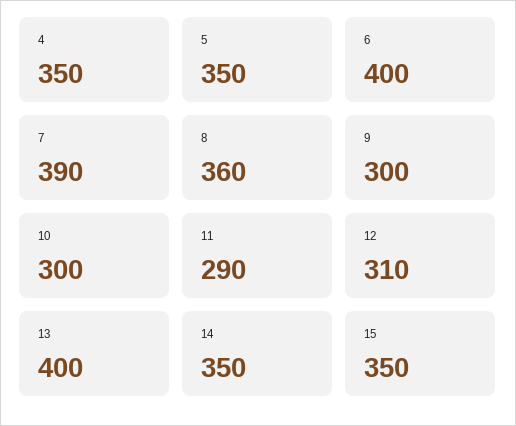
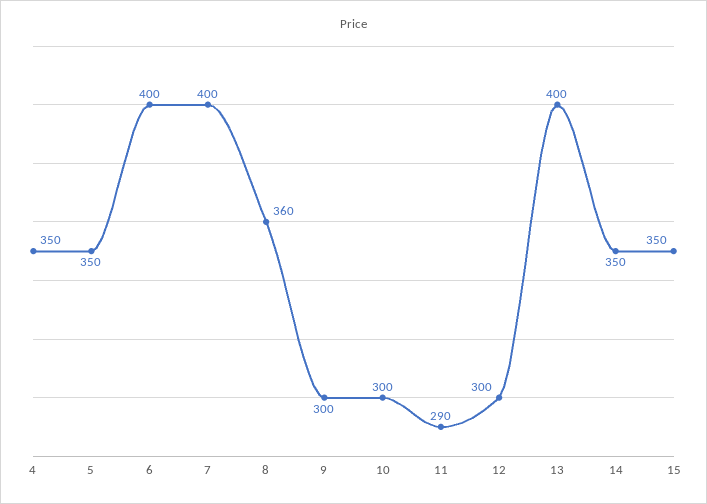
  {
    "4": 350,
    "5": 350,
    "6": 400,
-   "7": 390,
+   "7": 400,
    "8": 360,
    "9": 300,
    "10": 300,
    "11": 290,
-   "12": 310,
+   "12": 300,
    "13": 400,
    "14": 350,
    "15": 350
  }

